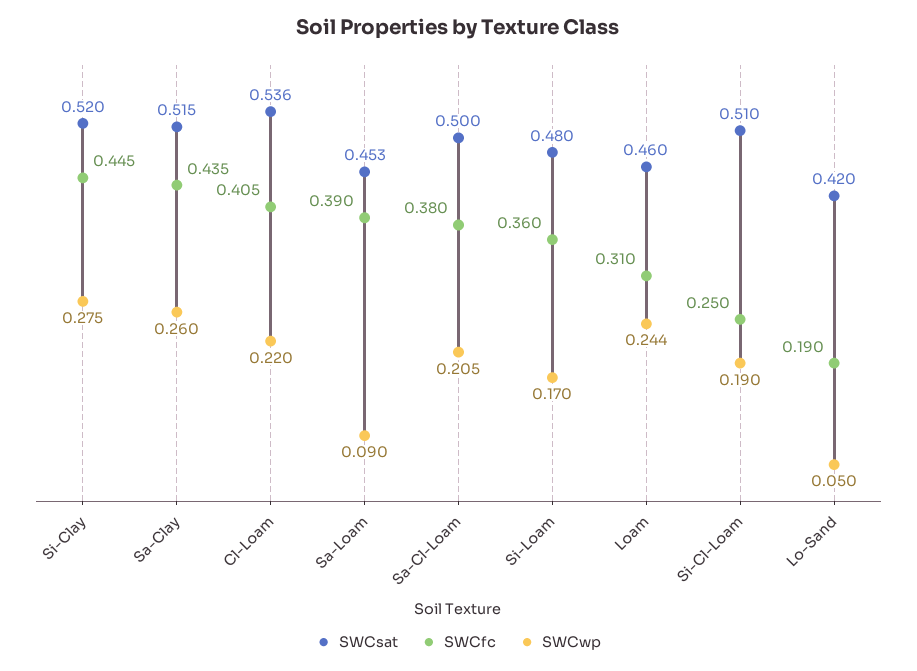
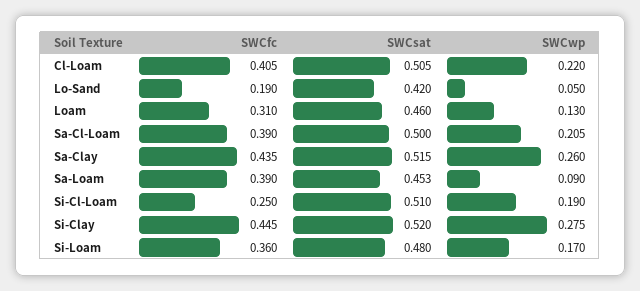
  {
    "SWCsat": {
      "Si-Clay": 0.52,
      "Sa-Clay": 0.515,
-     "Cl-Loam": 0.536,
+     "Cl-Loam": 0.505,
      "Sa-Loam": 0.453,
      "Sa-Cl-Loam": 0.5,
      "Si-Loam": 0.48,
      "Loam": 0.46,
      "Si-Cl-Loam": 0.51,
      "Lo-Sand": 0.42
    },
    "SWCfc": {
      "Si-Clay": 0.445,
      "Sa-Clay": 0.435,
      "Cl-Loam": 0.405,
      "Sa-Loam": 0.39,
-     "Sa-Cl-Loam": 0.38,
+     "Sa-Cl-Loam": 0.39,
      "Si-Loam": 0.36,
      "Loam": 0.31,
      "Si-Cl-Loam": 0.25,
      "Lo-Sand": 0.19
    },
    "SWCwp": {
      "Si-Clay": 0.275,
      "Sa-Clay": 0.26,
      "Cl-Loam": 0.22,
      "Sa-Loam": 0.09,
      "Sa-Cl-Loam": 0.205,
      "Si-Loam": 0.17,
-     "Loam": 0.244,
+     "Loam": 0.13,
      "Si-Cl-Loam": 0.19,
      "Lo-Sand": 0.05
    }
  }

